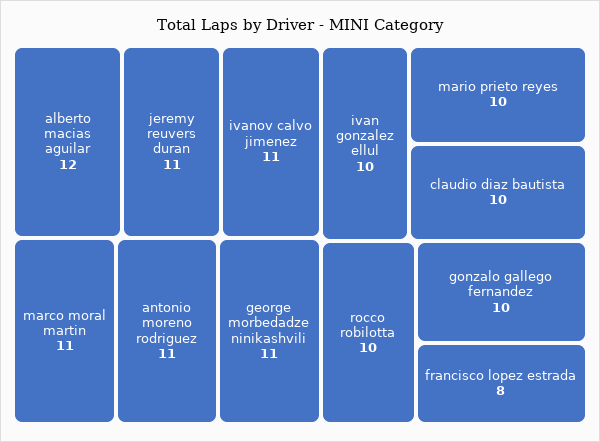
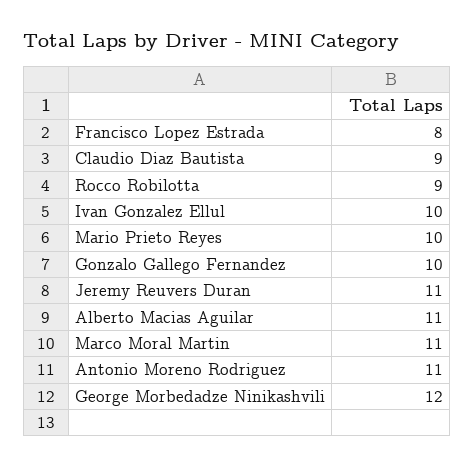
  {
-   "alberto macias aguilar": 12,
+   "alberto macias aguilar": 11,
    "jeremy reuvers duran": 11,
-   "ivanov calvo jimenez": 11,
    "marco moral martin": 11,
    "antonio moreno rodriguez": 11,
-   "george morbedadze ninikashvili": 11,
+   "george morbedadze ninikashvili": 12,
    "ivan gonzalez ellul": 10,
    "mario prieto reyes": 10,
-   "claudio diaz bautista": 10,
+   "claudio diaz bautista": 9,
-   "rocco robilotta": 10,
+   "rocco robilotta": 9,
    "gonzalo gallego fernandez": 10,
    "francisco lopez estrada": 8
  }

